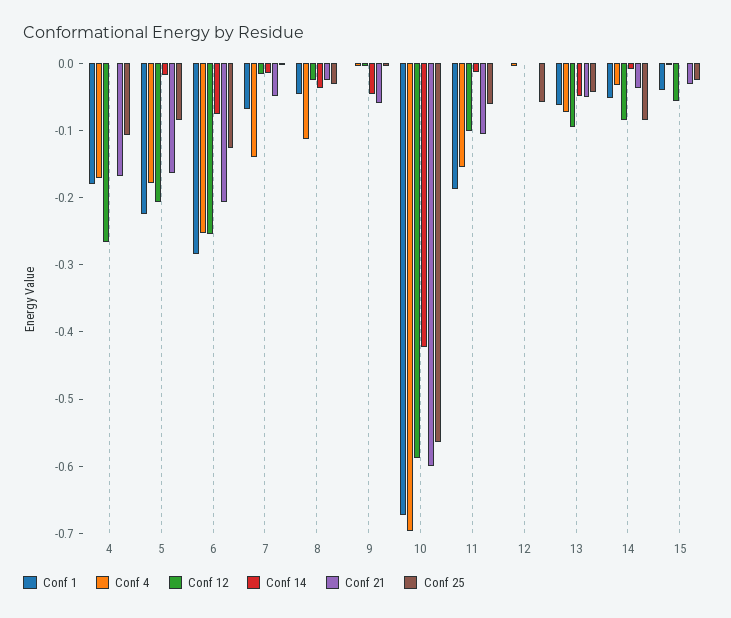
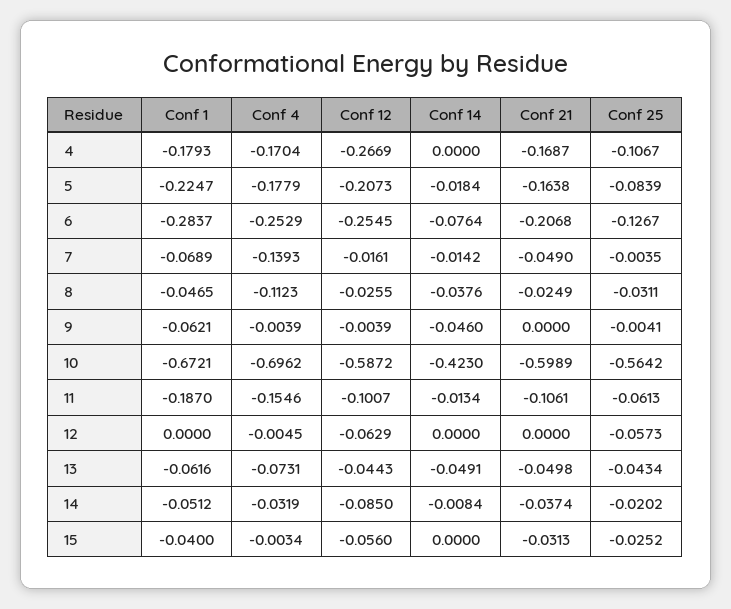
  {
    "Conf 1": {
      "4": -0.1793,
      "5": -0.2247,
      "6": -0.2837,
      "7": -0.0689,
      "8": -0.0465,
-     "9": 0,
+     "9": -0.0621,
      "10": -0.6721,
      "11": -0.187,
      "12": 0,
      "13": -0.0616,
      "14": -0.0512,
      "15": -0.04
    },
    "Conf 4": {
      "4": -0.1704,
      "5": -0.1779,
      "6": -0.2529,
      "7": -0.1393,
      "8": -0.1123,
      "9": -0.0039,
      "10": -0.6962,
      "11": -0.1546,
      "12": -0.0045,
      "13": -0.0731,
      "14": -0.0319,
      "15": -0.0034
    },
    "Conf 12": {
      "4": -0.2669,
      "5": -0.2073,
      "6": -0.2545,
      "7": -0.0161,
      "8": -0.0255,
      "9": -0.0039,
      "10": -0.5872,
      "11": -0.1007,
-     "12": 0,
+     "12": -0.0629,
-     "13": -0.1,
+     "13": -0.0443,
      "14": -0.085,
      "15": -0.056
    },
    "Conf 14": {
      "4": 0,
      "5": -0.0184,
      "6": -0.0764,
      "7": -0.0142,
      "8": -0.0376,
      "9": -0.046,
      "10": -0.423,
      "11": -0.0134,
      "12": 0,
      "13": -0.0491,
      "14": -0.0084,
      "15": 0
    },
    "Conf 21": {
      "4": -0.1687,
      "5": -0.1638,
      "6": -0.2068,
      "7": -0.049,
      "8": -0.0249,
-     "9": -0.06,
+     "9": 0,
      "10": -0.5989,
      "11": -0.1061,
      "12": 0,
      "13": -0.0498,
      "14": -0.0374,
      "15": -0.0313
    },
    "Conf 25": {
      "4": -0.1067,
      "5": -0.0839,
      "6": -0.1267,
      "7": -0.0035,
      "8": -0.0311,
      "9": -0.0041,
      "10": -0.5642,
      "11": -0.0613,
      "12": -0.0573,
      "13": -0.0434,
-     "14": -0.08,
+     "14": -0.0202,
      "15": -0.0252
    }
  }

